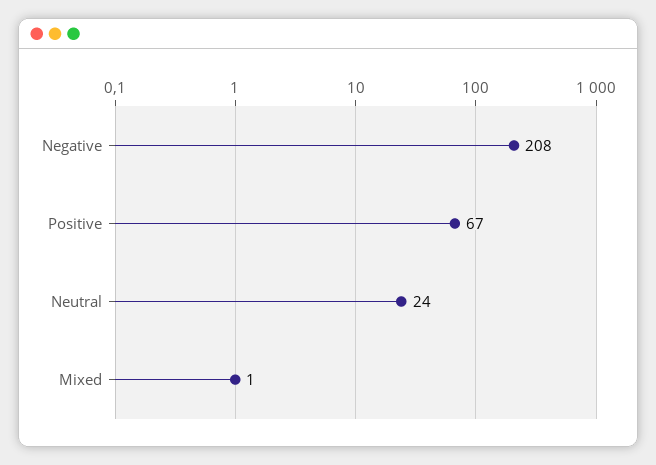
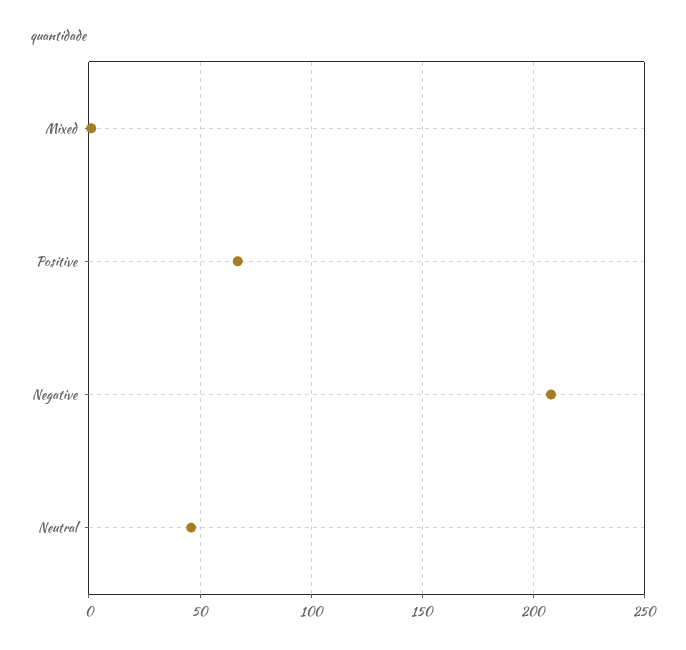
  {
    "Negative": 208,
    "Positive": 67,
-   "Neutral": 24,
+   "Neutral": 45,
    "Mixed": 1
  }

